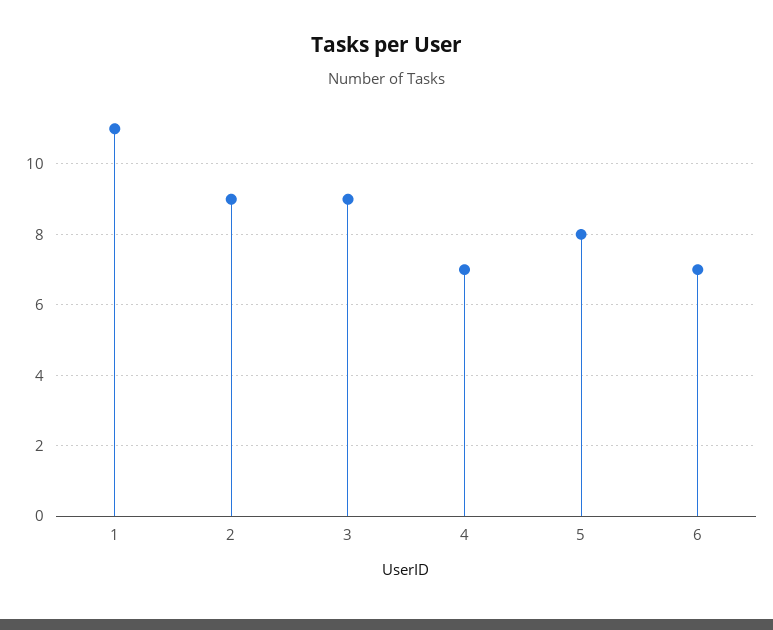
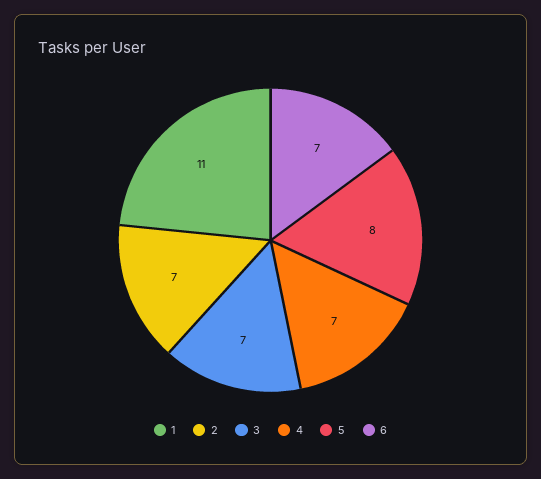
  {
    "1": 11,
-   "2": 9,
+   "2": 7,
-   "3": 9,
+   "3": 7,
    "4": 7,
    "5": 8,
    "6": 7
  }

